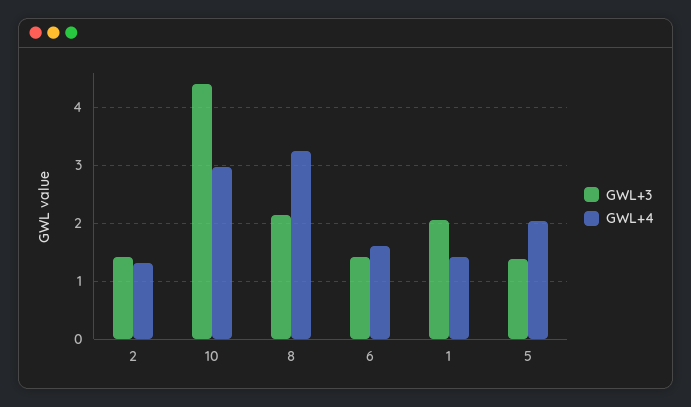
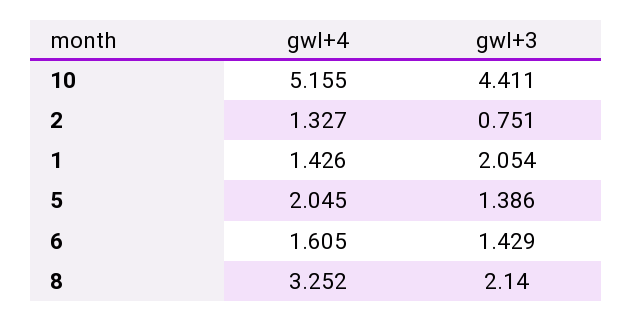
  {
    "GWL+3": {
-     "2": 1.4,
+     "2": 0.751,
      "10": 4.411,
      "8": 2.14,
      "6": 1.429,
      "1": 2.054,
      "5": 1.386
    },
    "GWL+4": {
      "2": 1.327,
-     "10": 3,
+     "10": 5.155,
      "8": 3.252,
      "6": 1.605,
      "1": 1.426,
      "5": 2.045
    }
  }

